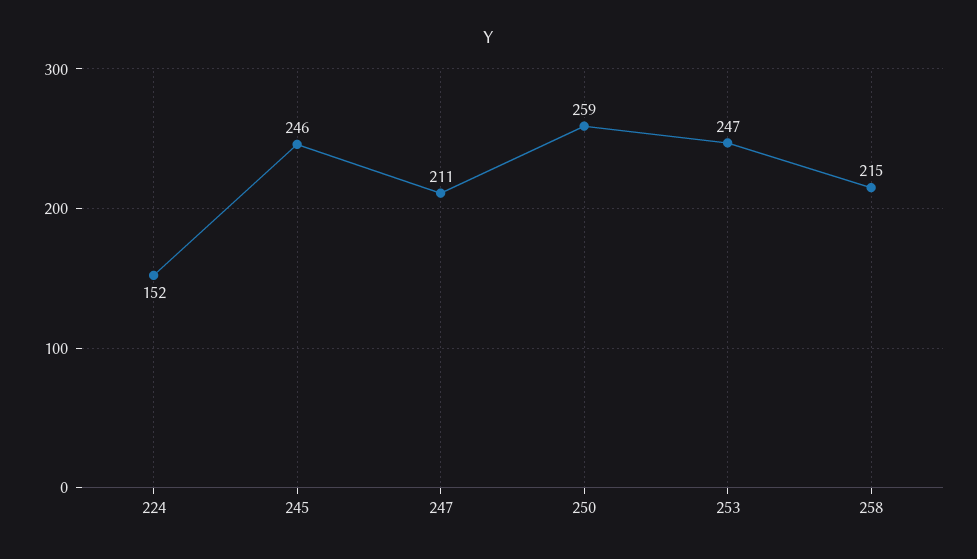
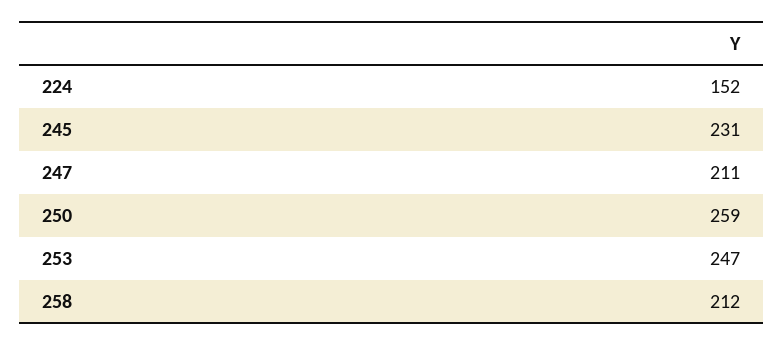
  {
    "224": 152,
-   "245": 246,
+   "245": 231,
    "247": 211,
    "250": 259,
    "253": 247,
-   "258": 215
+   "258": 212
  }

